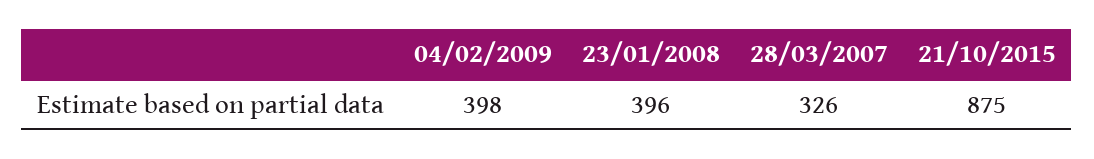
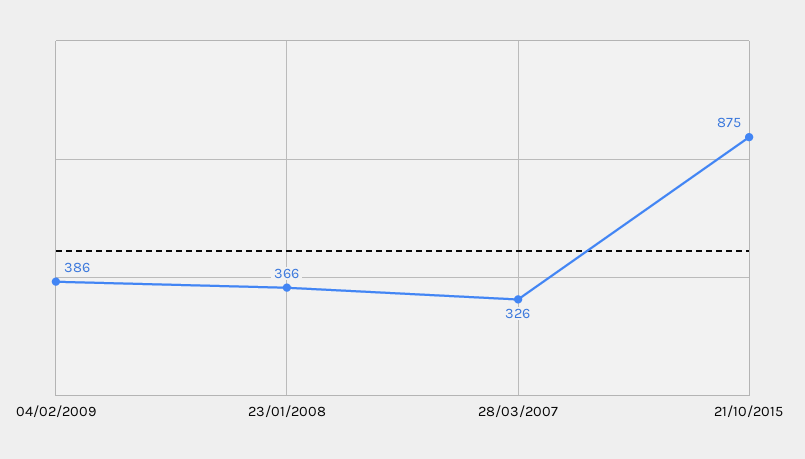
  {
-   "04/02/2009": 398,
+   "04/02/2009": 386,
-   "23/01/2008": 396,
+   "23/01/2008": 366,
    "28/03/2007": 326,
    "21/10/2015": 875
  }

